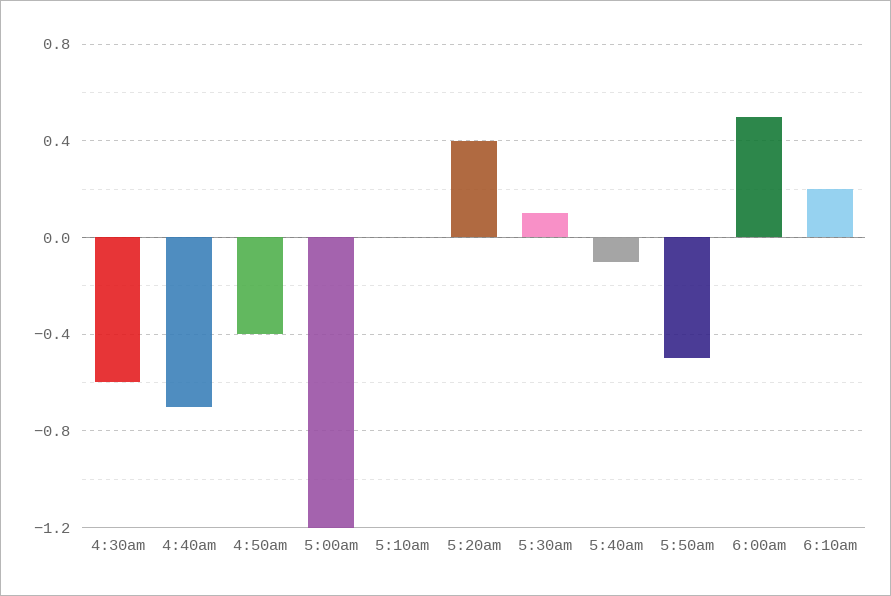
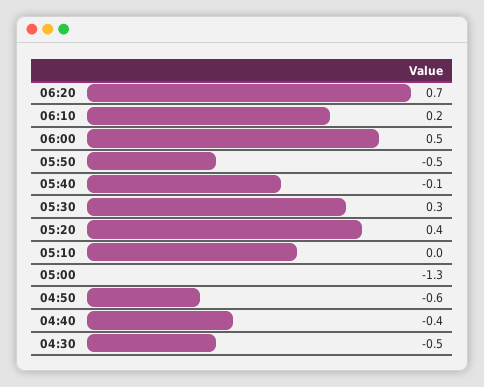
  {
-   "4:30am": -0.6,
+   "4:30am": -0.5,
-   "4:40am": -0.7,
+   "4:40am": -0.4,
-   "4:50am": -0.4,
+   "4:50am": -0.6,
-   "5:00am": -1.2,
+   "5:00am": -1.3,
    "5:10am": 0,
    "5:20am": 0.4,
-   "5:30am": 0.1,
+   "5:30am": 0.3,
    "5:40am": -0.1,
    "5:50am": -0.5,
    "6:00am": 0.5,
-   "6:10am": 0.2
+   "6:10am": 0.2,
+   "06:20": 0.7
  }

